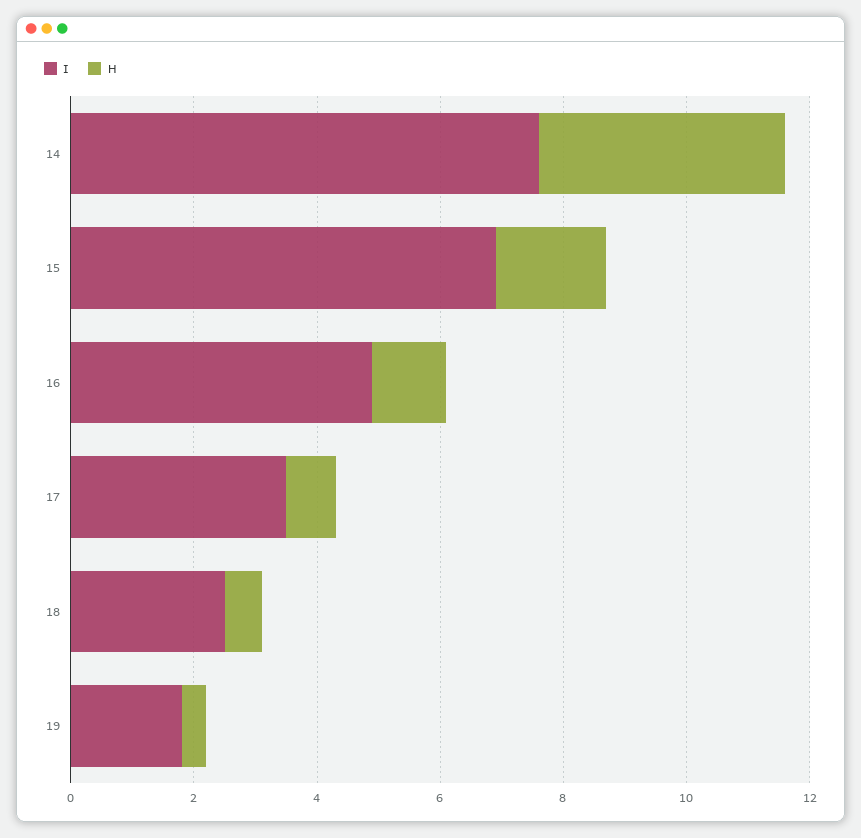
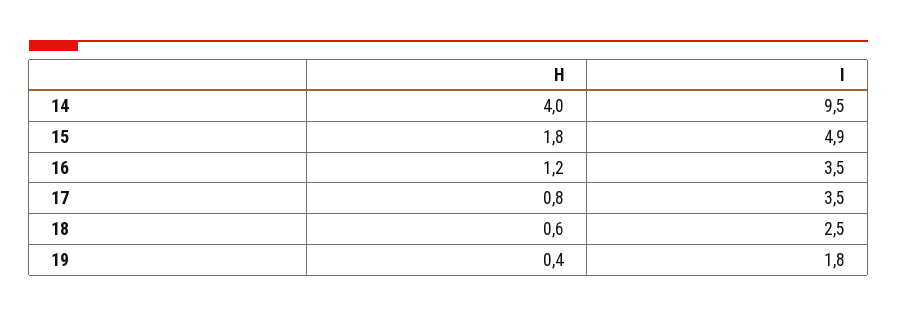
  {
    "I": {
-     "14": 7.5,
+     "14": 9.5,
-     "15": 7,
+     "15": 4.9,
-     "16": 5,
+     "16": 3.5,
      "17": 3.5,
      "18": 2.5,
      "19": 1.8
    },
    "H": {
      "14": 4,
      "15": 1.8,
      "16": 1.2,
      "17": 0.8,
      "18": 0.6,
      "19": 0.4
    }
  }

